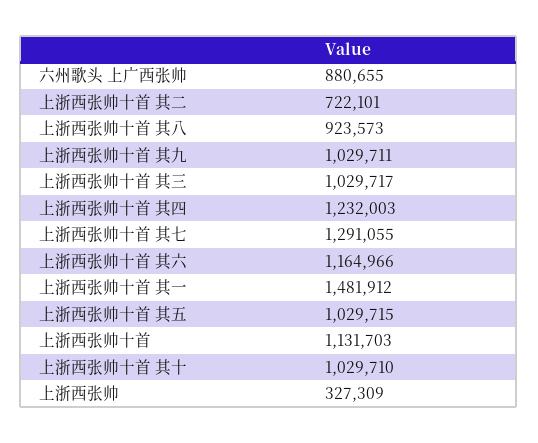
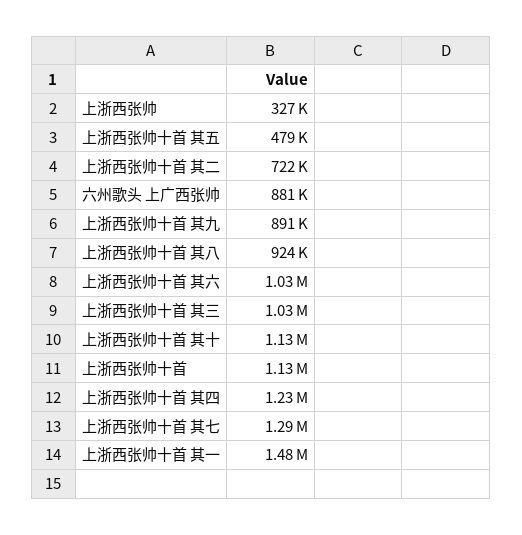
  {
    "六州歌头 上广西张帅": 880655,
    "上浙西张帅十首 其二": 722101,
    "上浙西张帅十首 其八": 923573,
-   "上浙西张帅十首 其九": 1029711,
+   "上浙西张帅十首 其九": 891000,
    "上浙西张帅十首 其三": 1029717,
    "上浙西张帅十首 其四": 1232003,
    "上浙西张帅十首 其七": 1291055,
-   "上浙西张帅十首 其六": 1164966,
+   "上浙西张帅十首 其六": 1030000,
    "上浙西张帅十首 其一": 1481912,
-   "上浙西张帅十首 其五": 1029715,
+   "上浙西张帅十首 其五": 479000,
    "上浙西张帅十首": 1131703,
-   "上浙西张帅十首 其十": 1029710,
+   "上浙西张帅十首 其十": 1130000,
    "上浙西张帅": 327309
  }

